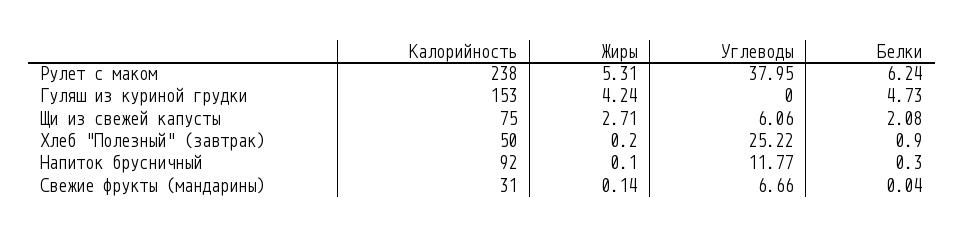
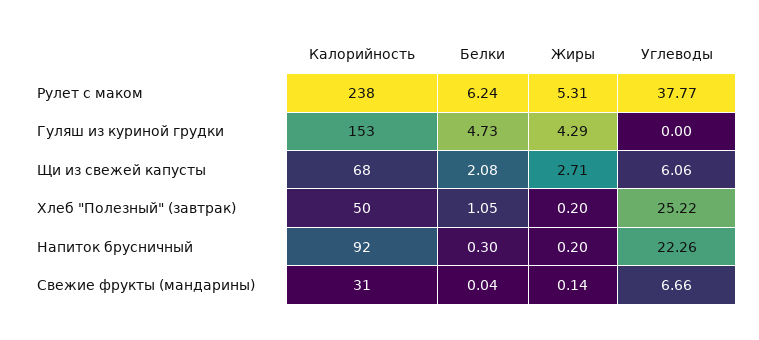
  {
    "Калорийность": {
      "Рулет с маком": 238,
      "Гуляш из куриной грудки": 153,
-     "Щи из свежей капусты": 75,
+     "Щи из свежей капусты": 68,
      "Хлеб \"Полезный\" (завтрак)": 50,
      "Напиток брусничный": 92,
      "Свежие фрукты (мандарины)": 31
    },
    "Жиры": {
      "Рулет с маком": 5.31,
-     "Гуляш из куриной грудки": 4.24,
+     "Гуляш из куриной грудки": 4.29,
      "Щи из свежей капусты": 2.71,
      "Хлеб \"Полезный\" (завтрак)": 0.2,
-     "Напиток брусничный": 0.1,
+     "Напиток брусничный": 0.2,
      "Свежие фрукты (мандарины)": 0.14
    },
    "Углеводы": {
-     "Рулет с маком": 37.95,
+     "Рулет с маком": 37.77,
      "Гуляш из куриной грудки": 0,
      "Щи из свежей капусты": 6.06,
      "Хлеб \"Полезный\" (завтрак)": 25.22,
-     "Напиток брусничный": 11.77,
+     "Напиток брусничный": 22.26,
      "Свежие фрукты (мандарины)": 6.66
    },
    "Белки": {
      "Рулет с маком": 6.24,
      "Гуляш из куриной грудки": 4.73,
      "Щи из свежей капусты": 2.08,
-     "Хлеб \"Полезный\" (завтрак)": 0.9,
+     "Хлеб \"Полезный\" (завтрак)": 1.05,
      "Напиток брусничный": 0.3,
      "Свежие фрукты (мандарины)": 0.04
    }
  }

